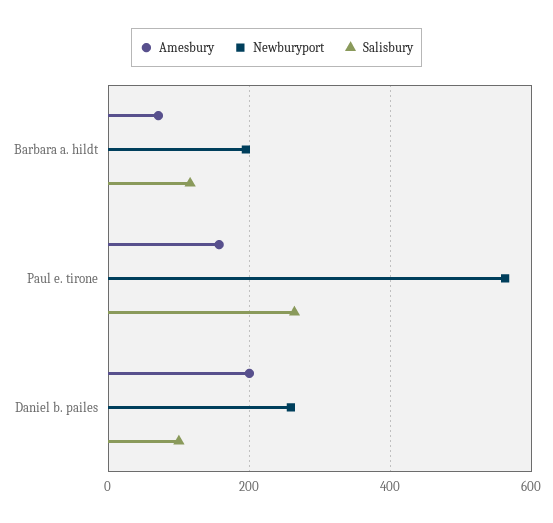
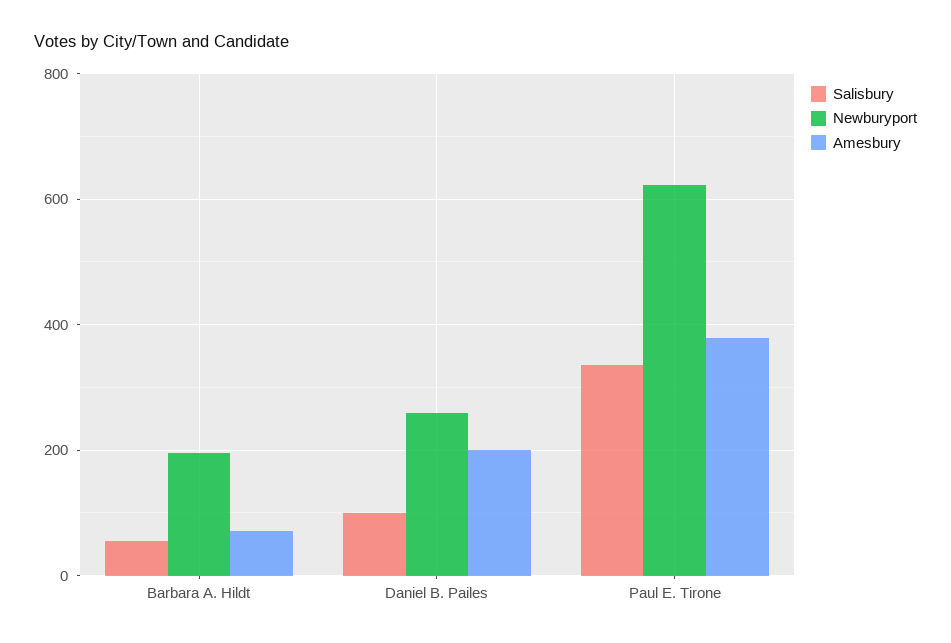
  {
    "Amesbury": {
      "Barbara a. hildt": 80,
-     "Paul e. tirone": 160,
+     "Paul e. tirone": 380,
      "Daniel b. pailes": 200
    },
    "Newburyport": {
      "Barbara a. hildt": 200,
-     "Paul e. tirone": 560,
+     "Paul e. tirone": 620,
      "Daniel b. pailes": 260
    },
    "Salisbury": {
-     "Barbara a. hildt": 120,
+     "Barbara a. hildt": 60,
-     "Paul e. tirone": 260,
+     "Paul e. tirone": 340,
      "Daniel b. pailes": 100
    }
  }

